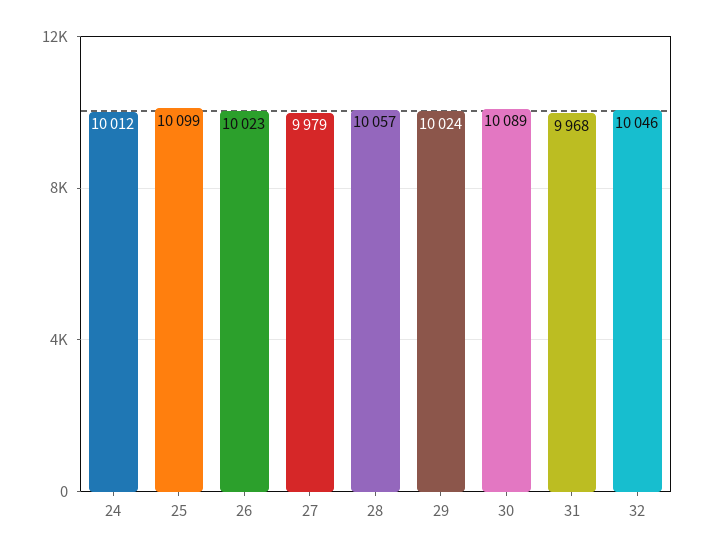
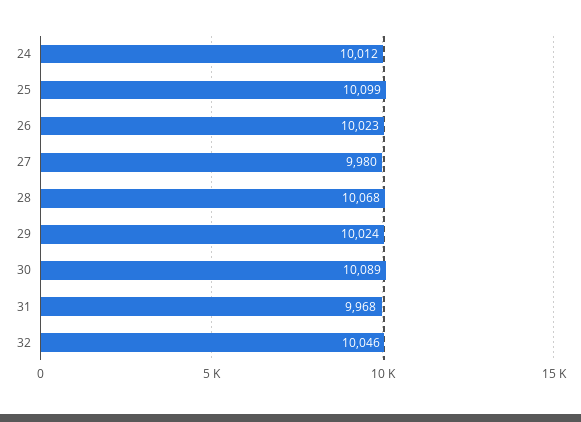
  {
    "24": 10012,
    "25": 10099,
    "26": 10023,
-   "27": 9979,
+   "27": 9980,
-   "28": 10057,
+   "28": 10068,
    "29": 10024,
    "30": 10089,
    "31": 9968,
    "32": 10046
  }

